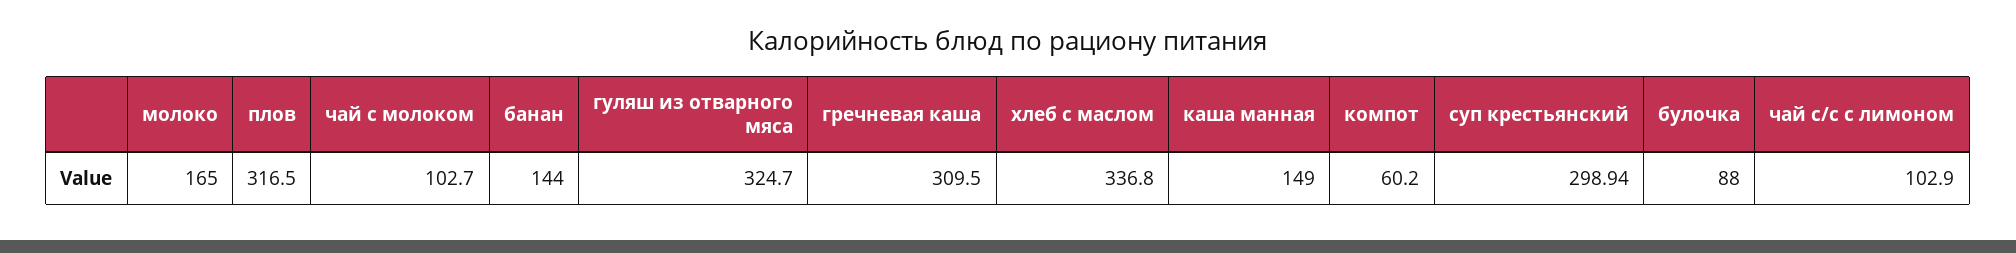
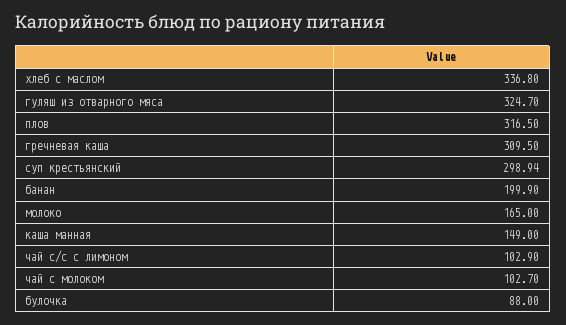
  {
    "молоко": 165,
    "плов": 316.5,
    "чай с молоком": 102.7,
-   "банан": 144,
+   "банан": 199.9,
    "гуляш из отварного мяса": 324.7,
    "гречневая каша": 309.5,
    "хлеб с маслом": 336.8,
    "каша манная": 149,
-   "компот": 60.2,
    "суп крестьянский": 298.94,
    "булочка": 88,
    "чай с/с с лимоном": 102.9
  }

